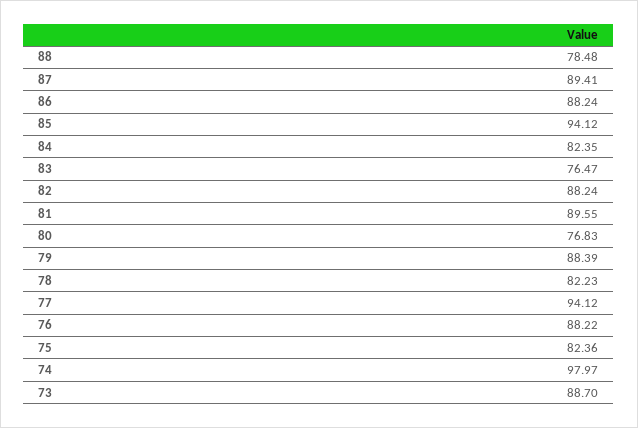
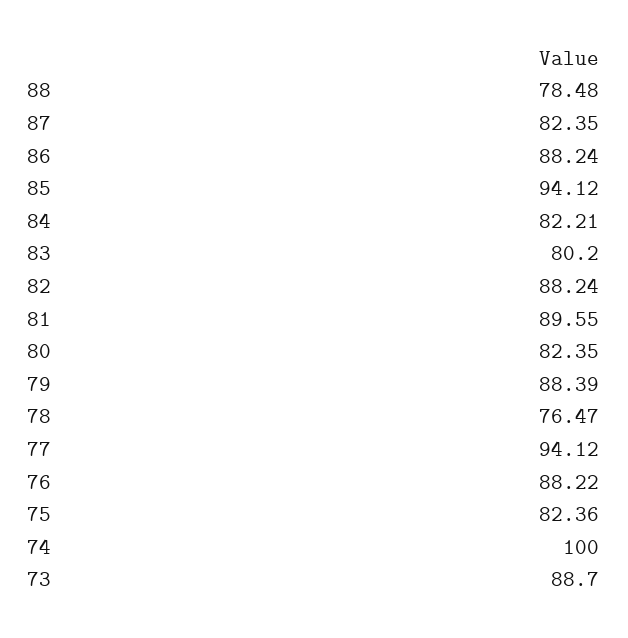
  {
    "88": 78.48,
-   "87": 89.41,
+   "87": 82.35,
    "86": 88.24,
    "85": 94.12,
-   "84": 82.35,
+   "84": 82.21,
-   "83": 76.47,
+   "83": 80.2,
    "82": 88.24,
    "81": 89.55,
-   "80": 76.83,
+   "80": 82.35,
    "79": 88.39,
-   "78": 82.23,
+   "78": 76.47,
    "77": 94.12,
    "76": 88.22,
    "75": 82.36,
-   "74": 97.97,
+   "74": 100,
    "73": 88.7
  }

